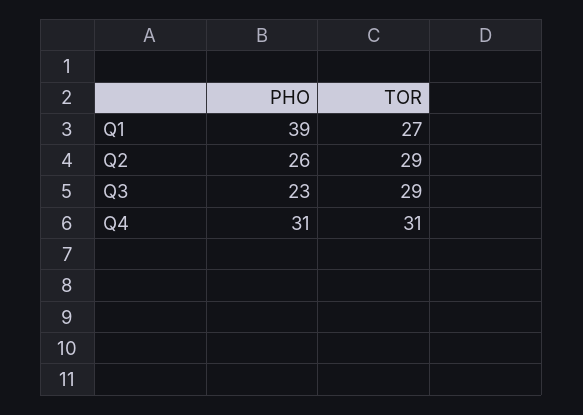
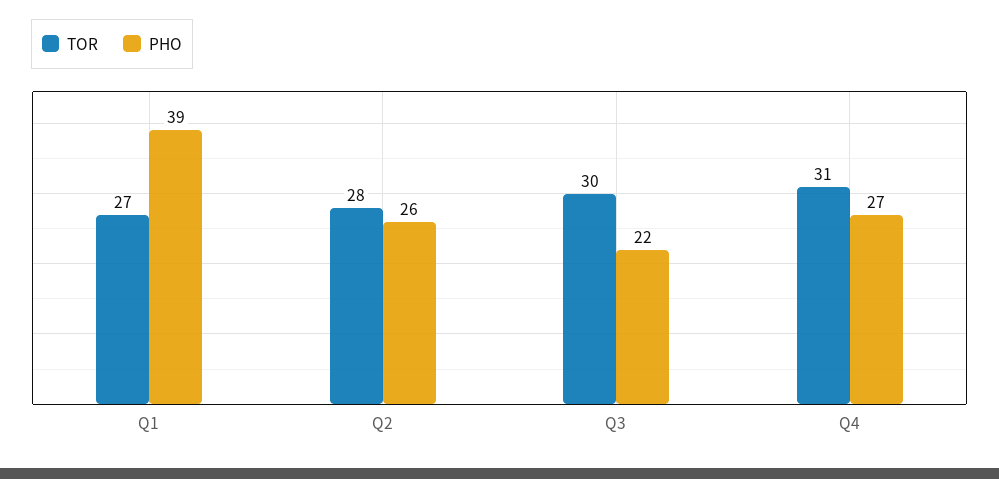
  {
    "PHO": {
      "Q1": 39,
      "Q2": 26,
-     "Q3": 23,
+     "Q3": 22,
-     "Q4": 31
+     "Q4": 27
    },
    "TOR": {
      "Q1": 27,
-     "Q2": 29,
+     "Q2": 28,
-     "Q3": 29,
+     "Q3": 30,
      "Q4": 31
    }
  }

